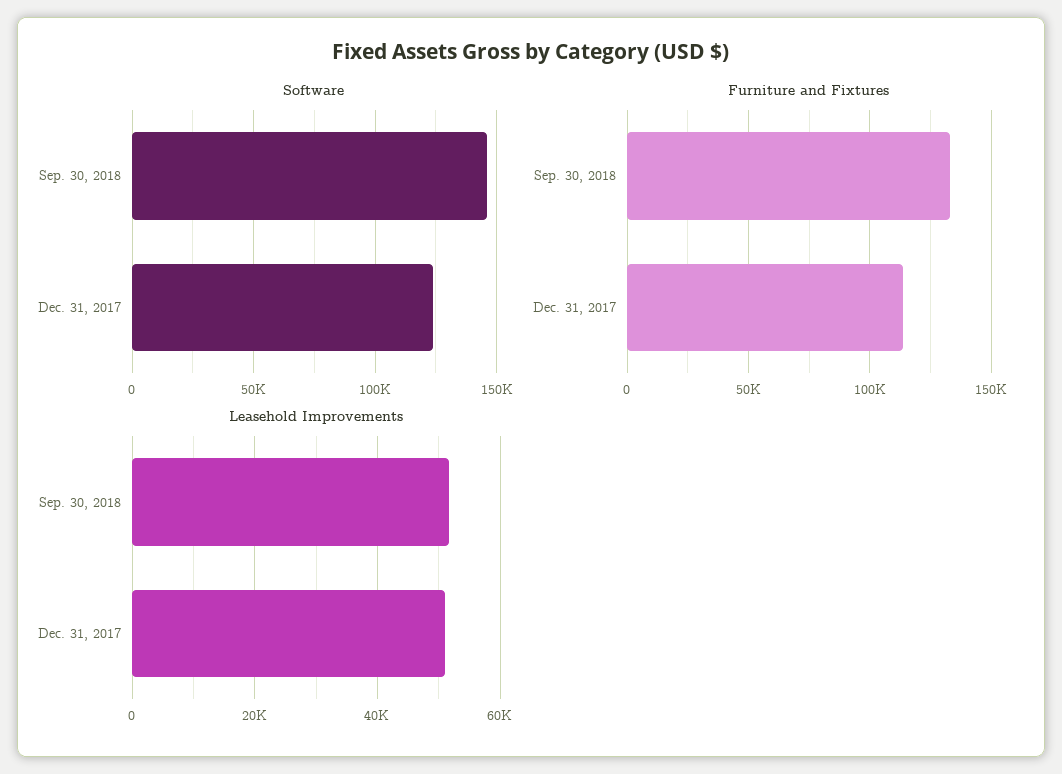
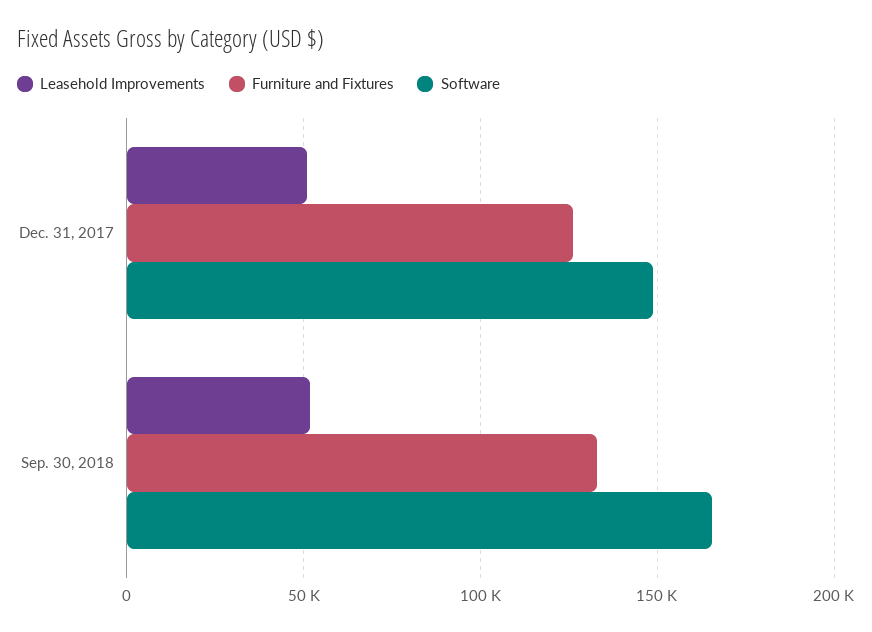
  {
    "Software": {
-     "Sep. 30, 2018": 145000,
+     "Sep. 30, 2018": 165000,
-     "Dec. 31, 2017": 125000
+     "Dec. 31, 2017": 150000
    },
    "Furniture and Fixtures": {
      "Sep. 30, 2018": 135000,
-     "Dec. 31, 2017": 115000
+     "Dec. 31, 2017": 125000
    },
    "Leasehold Improvements": {
      "Sep. 30, 2018": 52000,
      "Dec. 31, 2017": 50000
    }
  }

